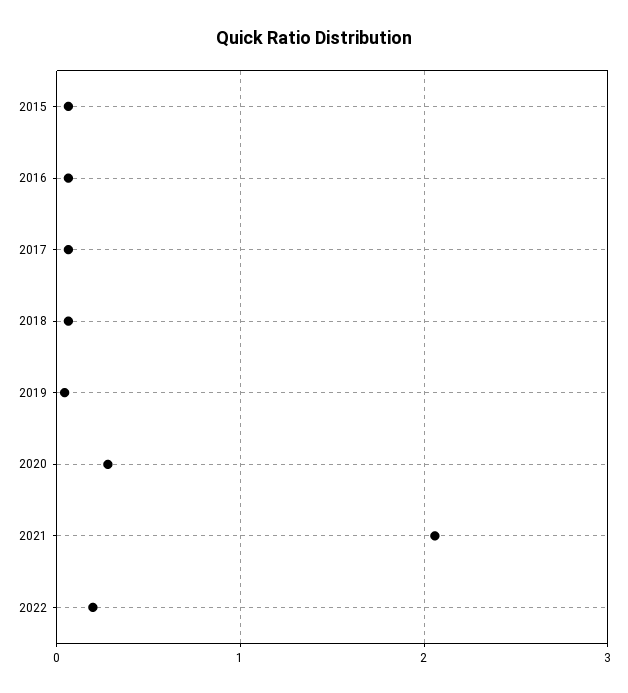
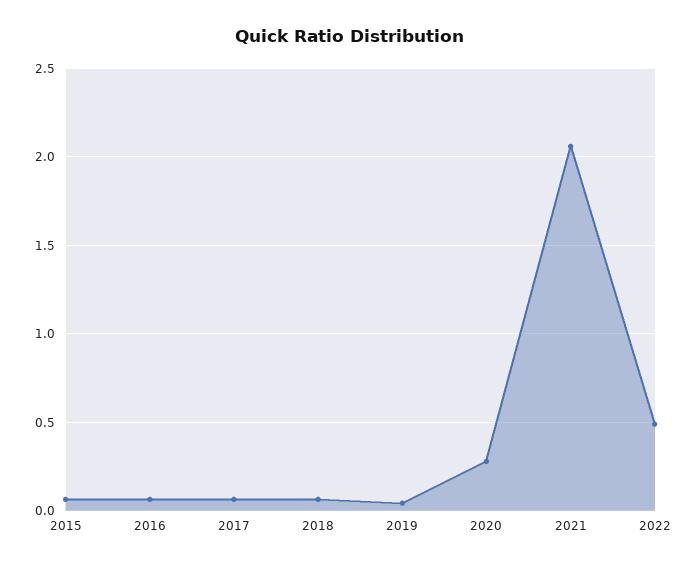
  {
    "2015": 0.05,
    "2016": 0.05,
    "2017": 0.05,
    "2018": 0.05,
    "2019": 0.05,
    "2020": 0.3,
    "2021": 2.05,
-   "2022": 0.2
+   "2022": 0.5
  }

